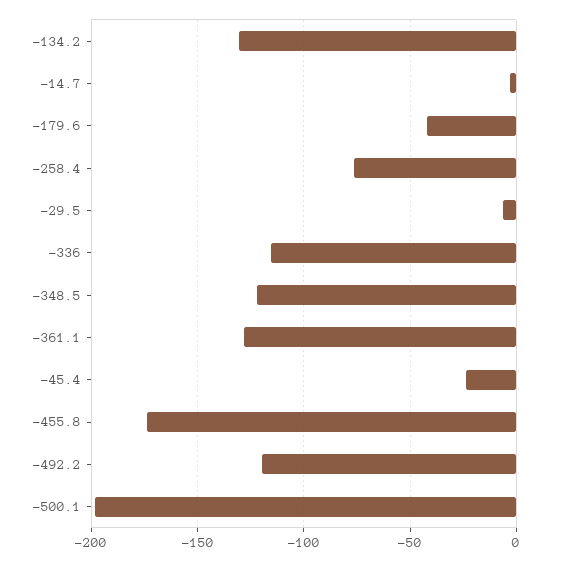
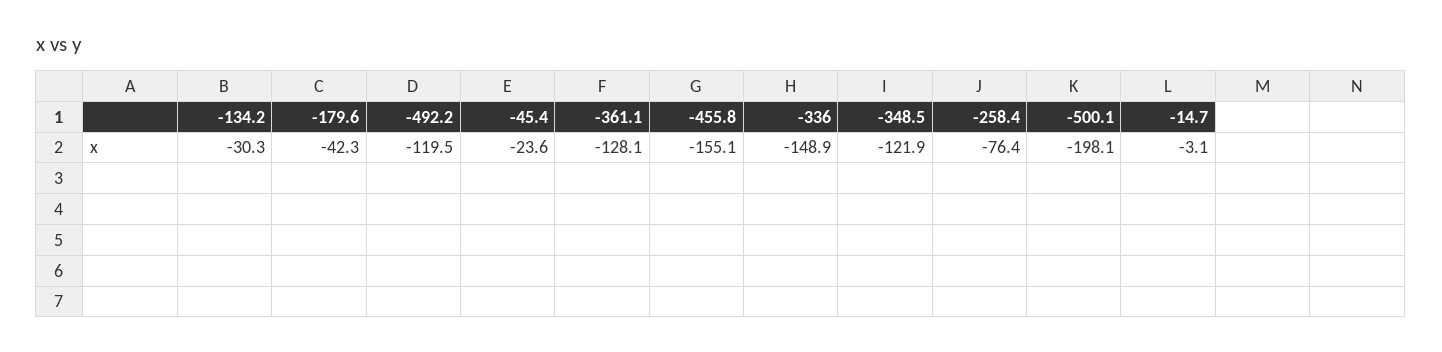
  {
-   "-134.2": -130,
+   "-134.2": -30.3,
    "-14.7": -3.1,
    "-179.6": -42.3,
    "-258.4": -76.4,
-   "-29.5": -5,
-   "-336": -115,
+   "-336": -148.9,
    "-348.5": -121.9,
    "-361.1": -128.1,
    "-45.4": -23.6,
-   "-455.8": -175,
+   "-455.8": -155.1,
    "-492.2": -119.5,
    "-500.1": -198.1
  }

